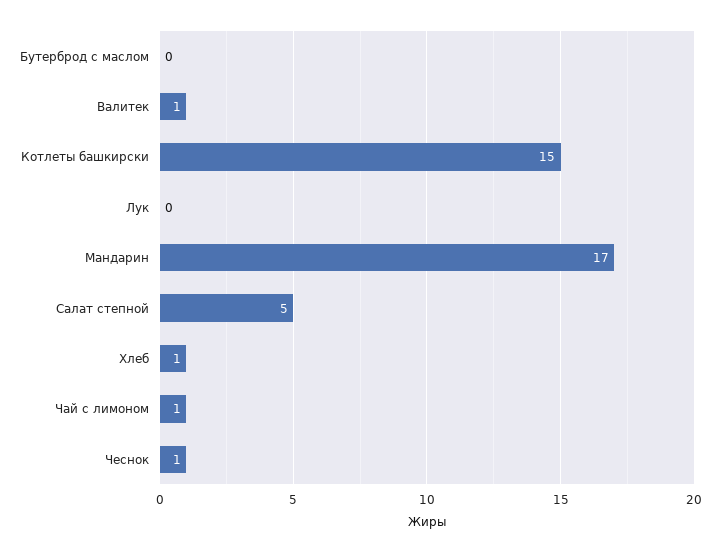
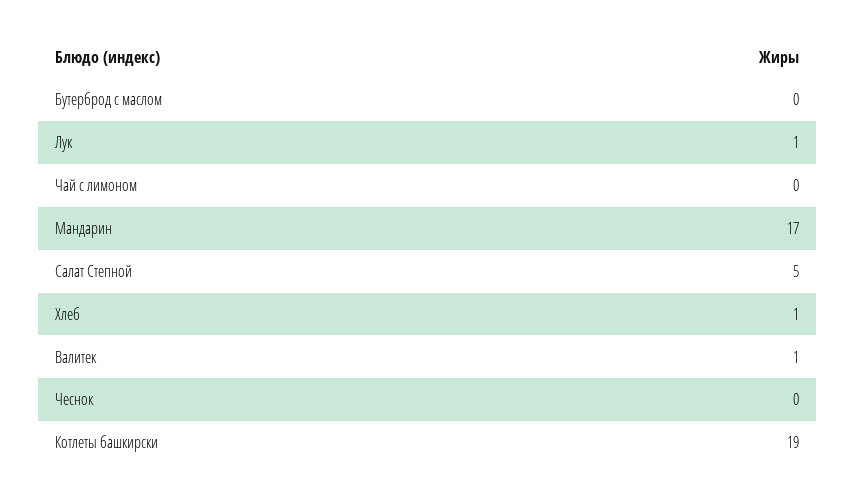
  {
    "Бутерброд с маслом": 0,
    "Валитек": 1,
-   "Котлеты башкирски": 15,
+   "Котлеты башкирски": 19,
-   "Лук": 0,
+   "Лук": 1,
    "Мандарин": 17,
    "Салат степной": 5,
    "Хлеб": 1,
-   "Чай с лимоном": 1,
+   "Чай с лимоном": 0,
-   "Чеснок": 1
+   "Чеснок": 0
  }

